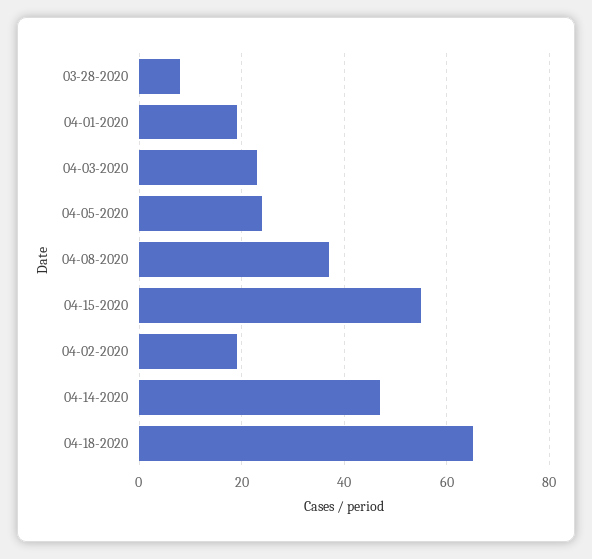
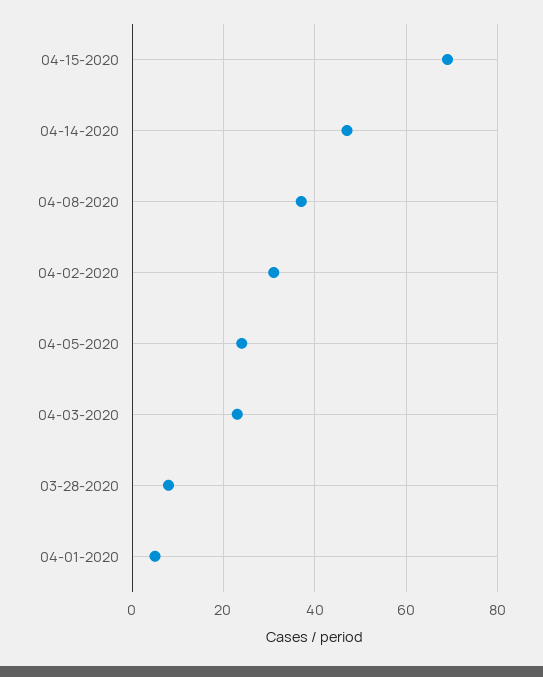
  {
    "03-28-2020": 10,
-   "04-01-2020": 20,
+   "04-01-2020": 5,
    "04-03-2020": 25,
    "04-05-2020": 25,
    "04-08-2020": 35,
-   "04-15-2020": 55,
+   "04-15-2020": 70,
-   "04-02-2020": 20,
+   "04-02-2020": 30,
-   "04-14-2020": 45,
+   "04-14-2020": 45
-   "04-18-2020": 65
  }

